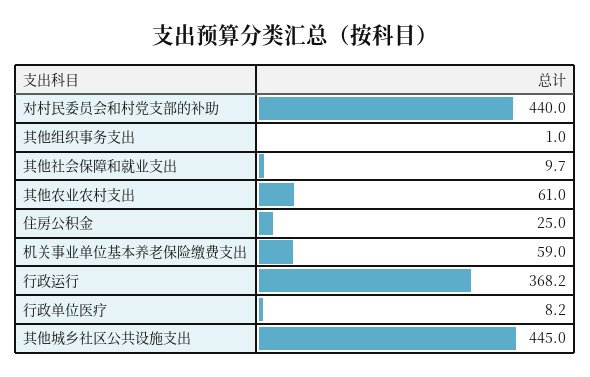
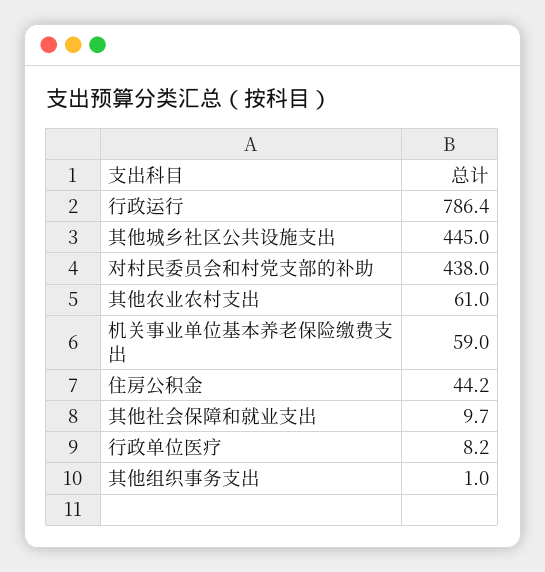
  {
-   "对村民委员会和村党支部的补助": 440,
+   "对村民委员会和村党支部的补助": 438,
    "其他组织事务支出": 1,
    "其他社会保障和就业支出": 9.7,
    "其他农业农村支出": 61,
-   "住房公积金": 25,
+   "住房公积金": 44.2,
    "机关事业单位基本养老保险缴费支出": 59,
-   "行政运行": 368.2,
+   "行政运行": 786.4,
    "行政单位医疗": 8.2,
    "其他城乡社区公共设施支出": 445
  }

